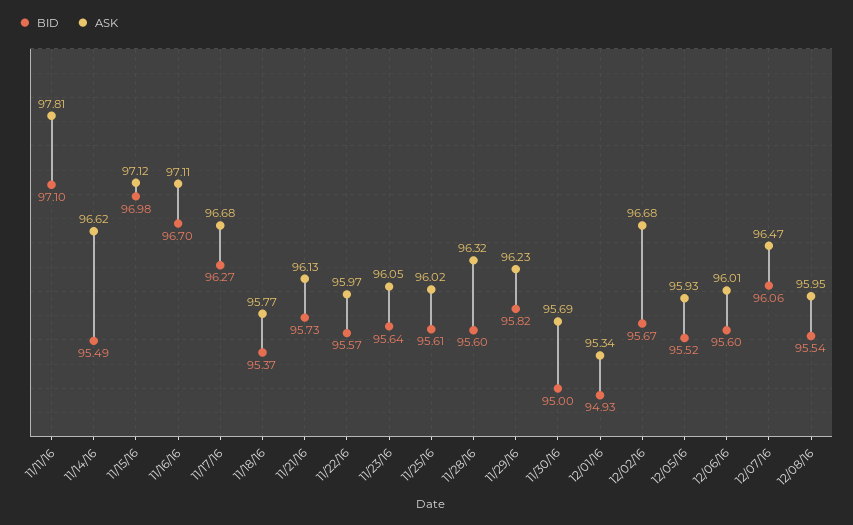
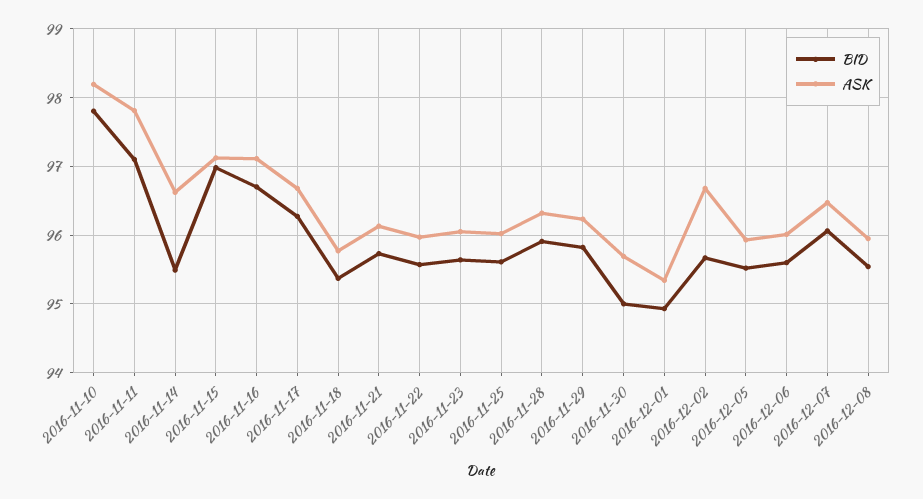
  {
    "BID": {
      "11/11/16": 97.1,
      "11/14/16": 95.49,
      "11/15/16": 96.98,
      "11/16/16": 96.7,
      "11/17/16": 96.27,
      "11/18/16": 95.37,
      "11/21/16": 95.73,
      "11/22/16": 95.57,
      "11/23/16": 95.64,
      "11/25/16": 95.61,
-     "11/28/16": 95.6,
+     "11/28/16": 95.9,
      "11/29/16": 95.82,
      "11/30/16": 95,
      "12/01/16": 94.93,
      "12/02/16": 95.67,
      "12/05/16": 95.52,
      "12/06/16": 95.6,
      "12/07/16": 96.06,
-     "12/08/16": 95.54
+     "12/08/16": 95.54,
+     "2016-11-10": 97.8
    },
    "ASK": {
      "11/11/16": 97.81,
      "11/14/16": 96.62,
      "11/15/16": 97.12,
      "11/16/16": 97.11,
      "11/17/16": 96.68,
      "11/18/16": 95.77,
      "11/21/16": 96.13,
      "11/22/16": 95.97,
      "11/23/16": 96.05,
      "11/25/16": 96.02,
      "11/28/16": 96.32,
      "11/29/16": 96.23,
      "11/30/16": 95.69,
      "12/01/16": 95.34,
      "12/02/16": 96.68,
      "12/05/16": 95.93,
      "12/06/16": 96.01,
      "12/07/16": 96.47,
-     "12/08/16": 95.95
+     "12/08/16": 95.95,
+     "2016-11-10": 98.2
    }
  }

